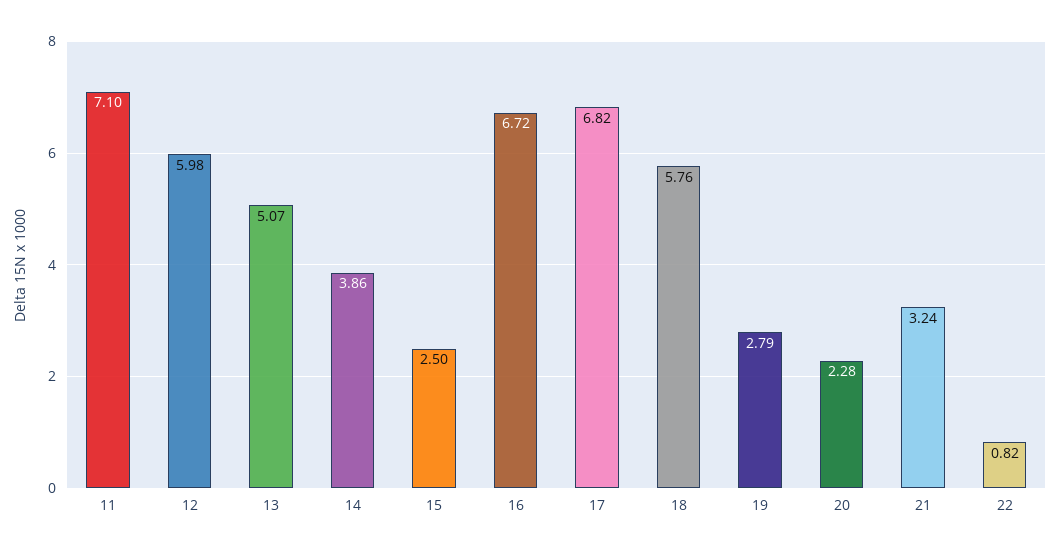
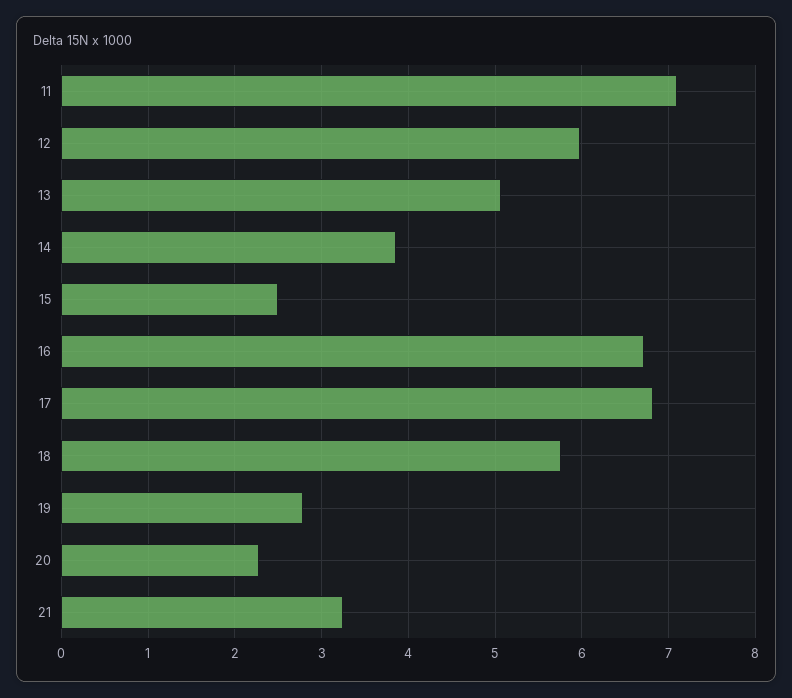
  {
    "11": 7.1,
    "12": 5.98,
    "13": 5.07,
    "14": 3.86,
    "15": 2.5,
    "16": 6.72,
    "17": 6.82,
    "18": 5.76,
    "19": 2.79,
    "20": 2.28,
-   "21": 3.24,
+   "21": 3.24
-   "22": 0.82
  }

